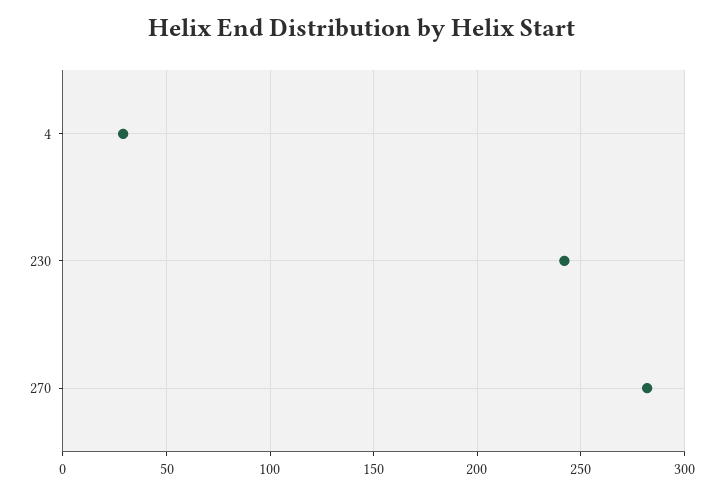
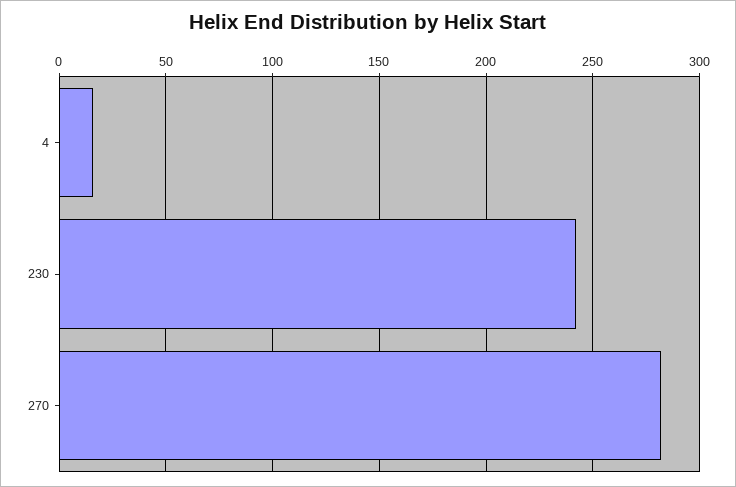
  {
-   "4": 30,
+   "4": 15,
    "230": 240,
    "270": 280
  }

